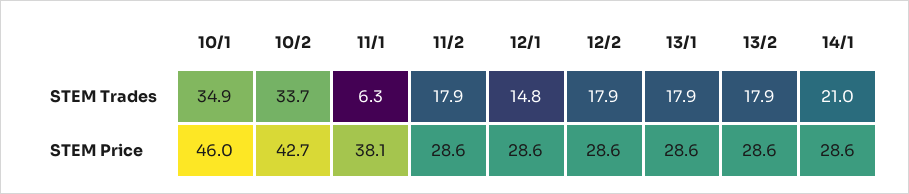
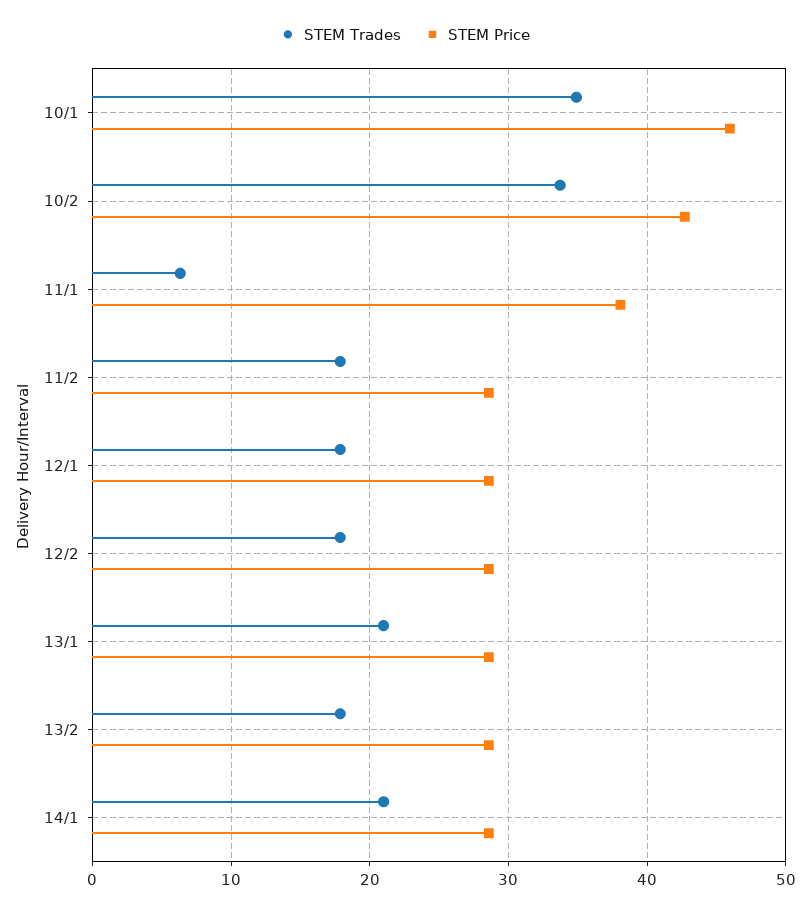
  {
    "STEM Trades": {
      "10/1": 34.9,
      "10/2": 33.7,
      "11/1": 6.3,
      "11/2": 17.9,
-     "12/1": 14.8,
+     "12/1": 18,
      "12/2": 17.9,
-     "13/1": 17.9,
+     "13/1": 21,
      "13/2": 17.9,
      "14/1": 21
    },
    "STEM Price": {
      "10/1": 46,
      "10/2": 42.7,
      "11/1": 38.1,
      "11/2": 28.6,
      "12/1": 28.6,
      "12/2": 28.6,
      "13/1": 28.6,
      "13/2": 28.6,
      "14/1": 28.6
    }
  }

